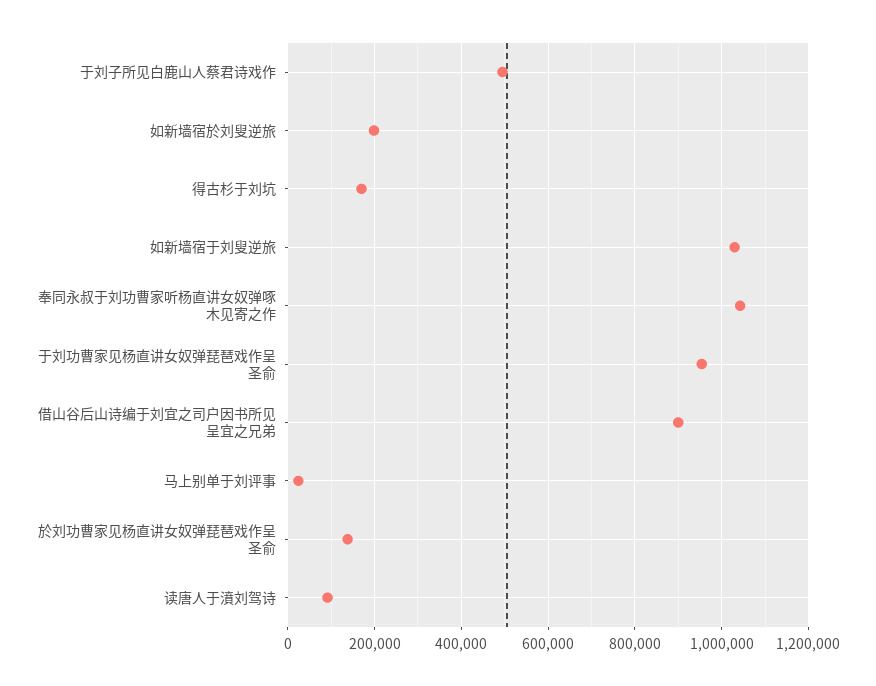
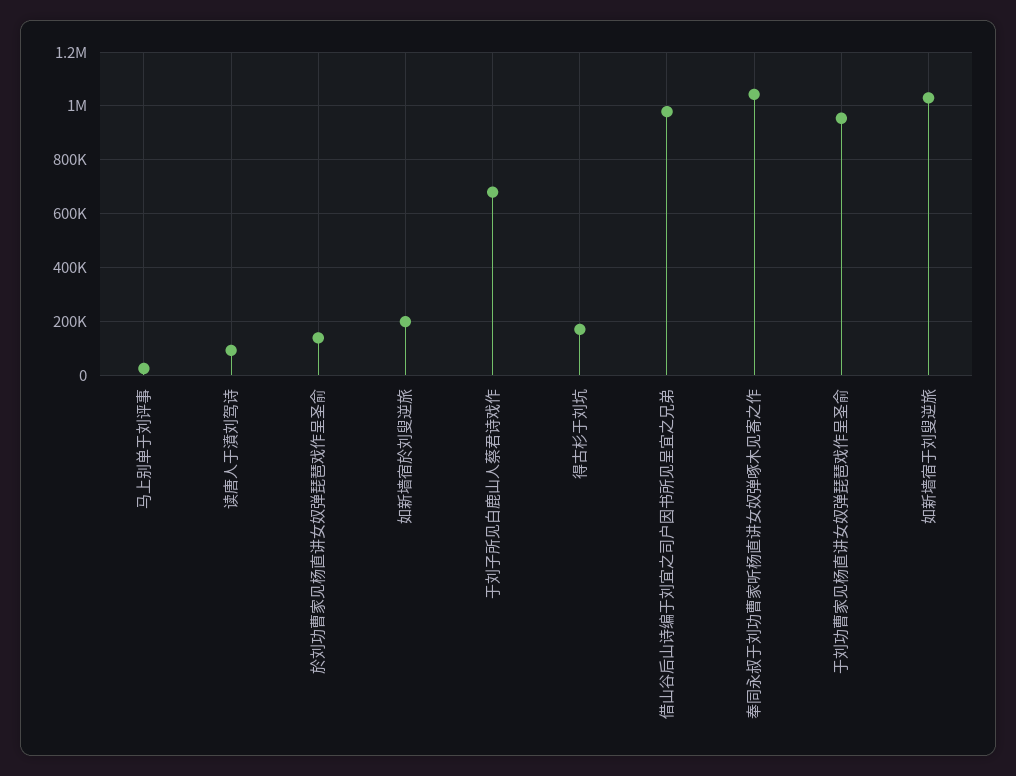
  {
-   "于刘子所见白鹿山人蔡君诗戏作": 500000,
+   "于刘子所见白鹿山人蔡君诗戏作": 675000,
    "如新墙宿於刘叟逆旅": 200000,
    "得古杉于刘坑": 160000,
    "如新墙宿于刘叟逆旅": 1020000,
    "奉同永叔于刘功曹家听杨直讲女奴弹啄木见寄之作": 1040000,
    "于刘功曹家见杨直讲女奴弹琵琶戏作呈圣俞": 960000,
-   "借山谷后山诗编于刘宜之司户因书所见呈宜之兄弟": 900000,
+   "借山谷后山诗编于刘宜之司户因书所见呈宜之兄弟": 975000,
    "马上别单于刘评事": 20000,
    "於刘功曹家见杨直讲女奴弹琵琶戏作呈圣俞": 140000,
    "读唐人于濆刘驾诗": 100000
  }

